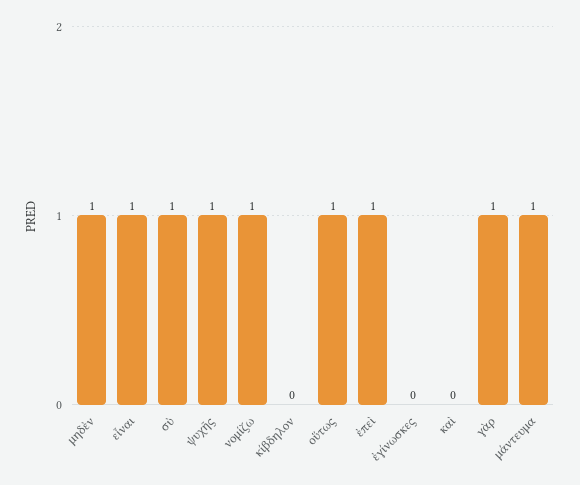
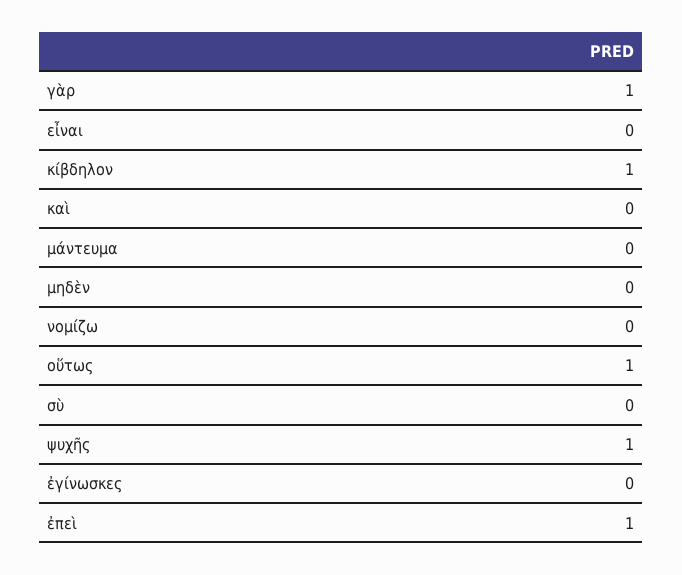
  {
-   "μηδὲν": 1,
+   "μηδὲν": 0,
-   "εἶναι": 1,
+   "εἶναι": 0,
-   "σὺ": 1,
+   "σὺ": 0,
    "ψυχῆς": 1,
-   "νομίζω": 1,
+   "νομίζω": 0,
-   "κίβδηλον": 0,
+   "κίβδηλον": 1,
    "οὕτως": 1,
    "ἐπεὶ": 1,
    "ἐγίνωσκες": 0,
    "καὶ": 0,
    "γὰρ": 1,
-   "μάντευμα": 1
+   "μάντευμα": 0
  }

